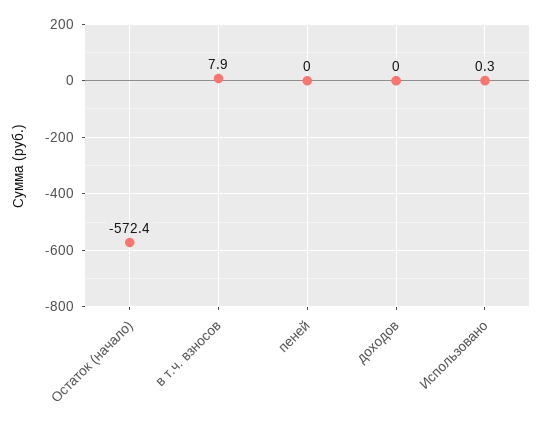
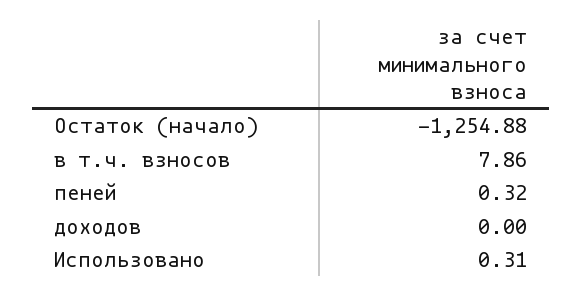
  {
-   "Остаток (начало)": -572.4,
+   "Остаток (начало)": -1254.88,
    "в т.ч. взносов": 7.86,
-   "пеней": 0,
+   "пеней": 0.32,
    "доходов": 0,
    "Использовано": 0.31
  }

